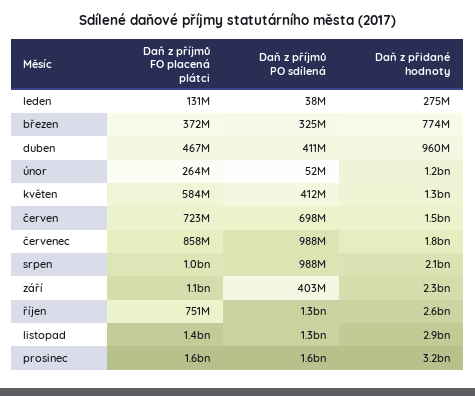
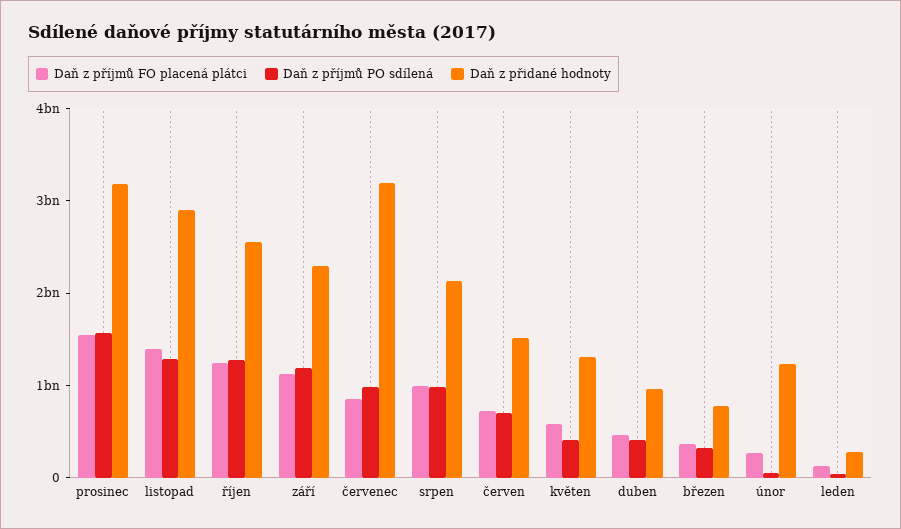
  {
    "Daň z příjmů FO placená plátci": {
      "leden": 131000000,
      "březen": 372000000,
      "duben": 467000000,
      "únor": 264000000,
      "květen": 584000000,
      "červen": 723000000,
      "červenec": 858000000,
      "srpen": 1000000000,
      "září": 1100000000,
-     "říjen": 751000000,
+     "říjen": 1200000000,
      "listopad": 1400000000,
      "prosinec": 1600000000
    },
    "Daň z příjmů PO sdílená": {
      "leden": 38000000,
      "březen": 325000000,
      "duben": 411000000,
      "únor": 52000000,
      "květen": 412000000,
      "červen": 698000000,
      "červenec": 988000000,
      "srpen": 988000000,
-     "září": 403000000,
+     "září": 1200000000,
      "říjen": 1300000000,
      "listopad": 1300000000,
      "prosinec": 1600000000
    },
    "Daň z přidané hodnoty": {
      "leden": 275000000,
      "březen": 774000000,
      "duben": 960000000,
      "únor": 1200000000,
      "květen": 1300000000,
      "červen": 1500000000,
-     "červenec": 1800000000,
+     "červenec": 3200000000,
      "srpen": 2100000000,
      "září": 2300000000,
      "říjen": 2600000000,
      "listopad": 2900000000,
      "prosinec": 3200000000
    }
  }

